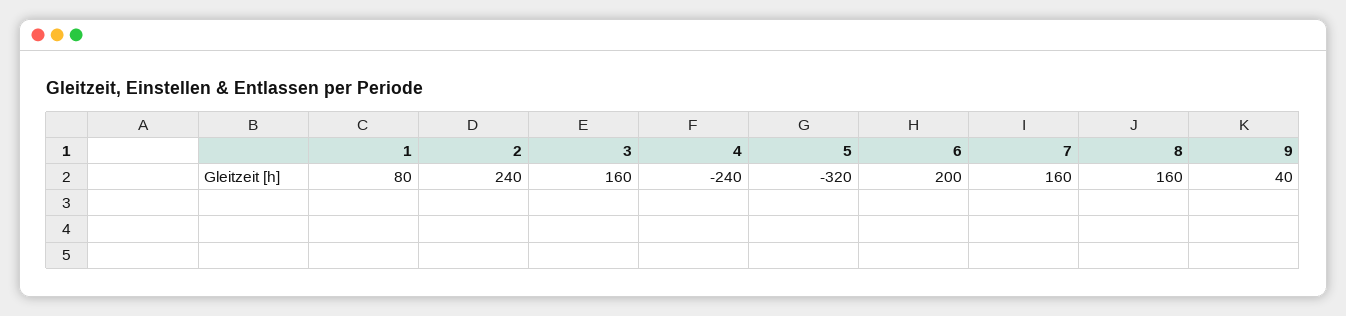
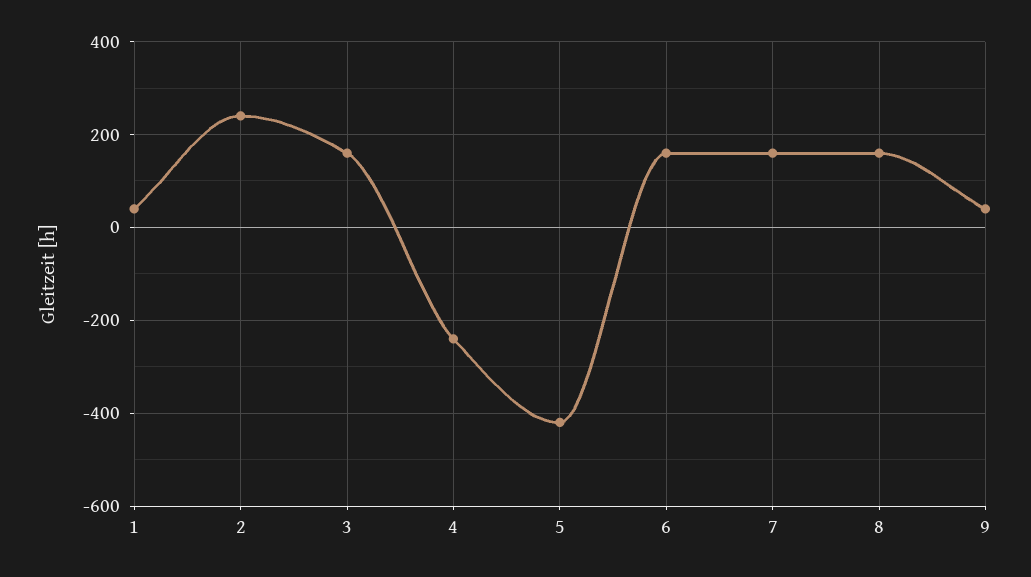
  {
-   "1": 80,
+   "1": 40,
    "2": 240,
    "3": 160,
    "4": -240,
-   "5": -320,
+   "5": -420,
-   "6": 200,
+   "6": 160,
    "7": 160,
    "8": 160,
    "9": 40
  }

